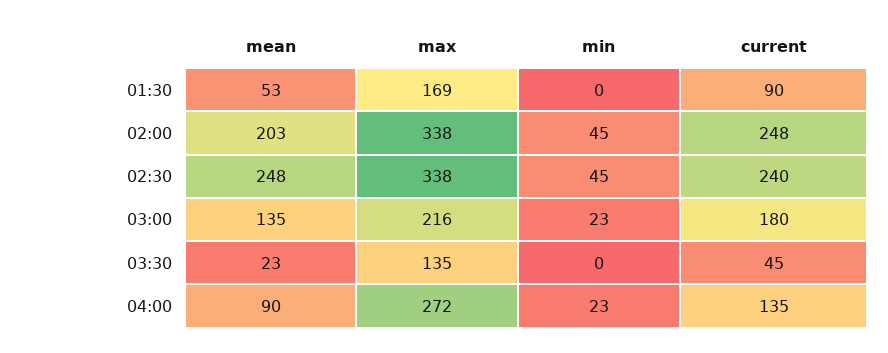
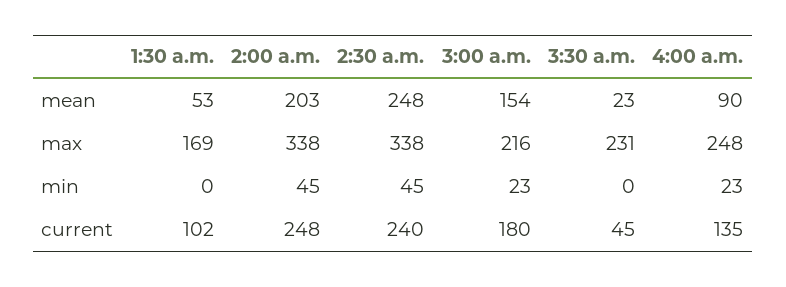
  {
    "mean": {
      "01:30": 53,
      "02:00": 203,
      "02:30": 248,
-     "03:00": 135,
+     "03:00": 154,
      "03:30": 23,
      "04:00": 90
    },
    "max": {
      "01:30": 169,
      "02:00": 338,
      "02:30": 338,
      "03:00": 216,
-     "03:30": 135,
+     "03:30": 231,
-     "04:00": 272
+     "04:00": 248
    },
    "min": {
      "01:30": 0,
      "02:00": 45,
      "02:30": 45,
      "03:00": 23,
      "03:30": 0,
      "04:00": 23
    },
    "current": {
-     "01:30": 90,
+     "01:30": 102,
      "02:00": 248,
      "02:30": 240,
      "03:00": 180,
      "03:30": 45,
      "04:00": 135
    }
  }

